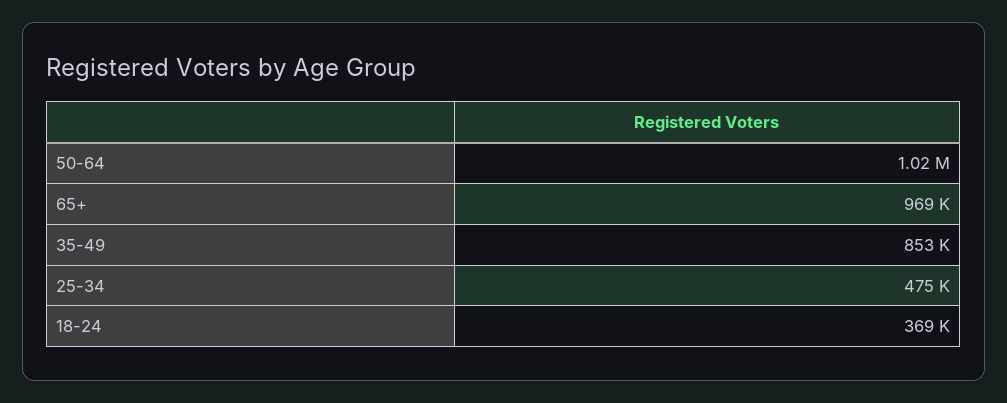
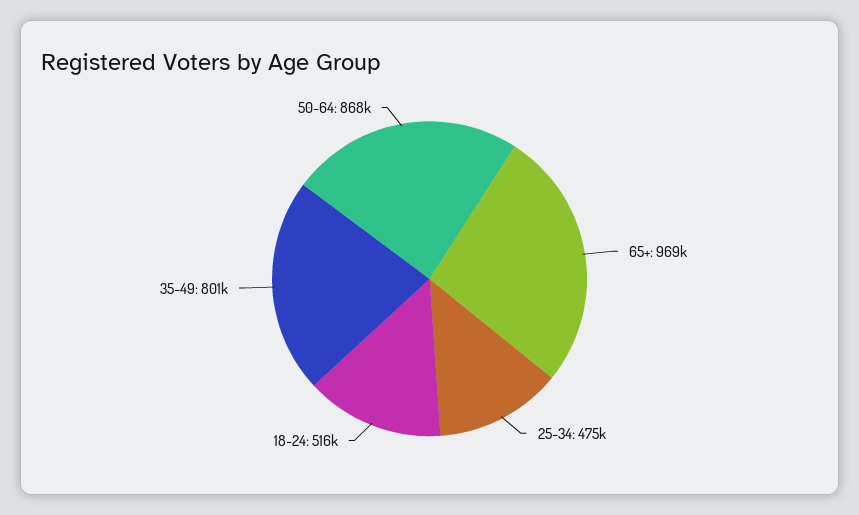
  {
-   "50-64": 1020000,
+   "50-64": 868000,
    "65+": 969000,
-   "35-49": 853000,
+   "35-49": 801000,
    "25-34": 475000,
-   "18-24": 369000
+   "18-24": 516000
  }

